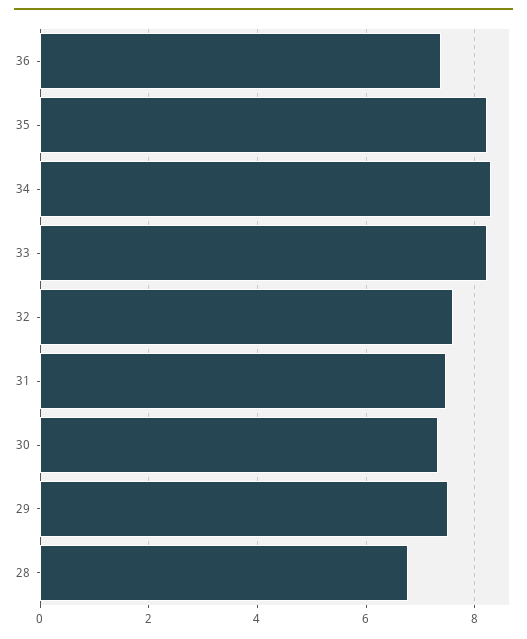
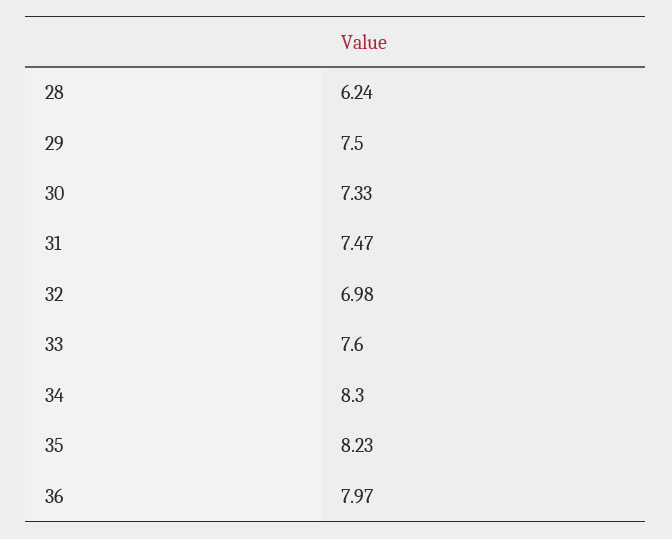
  {
-   "36": 7.4,
+   "36": 7.97,
    "35": 8.23,
    "34": 8.3,
-   "33": 8.2,
+   "33": 7.6,
-   "32": 7.6,
+   "32": 6.98,
    "31": 7.47,
    "30": 7.33,
    "29": 7.5,
-   "28": 6.8
+   "28": 6.24
  }

